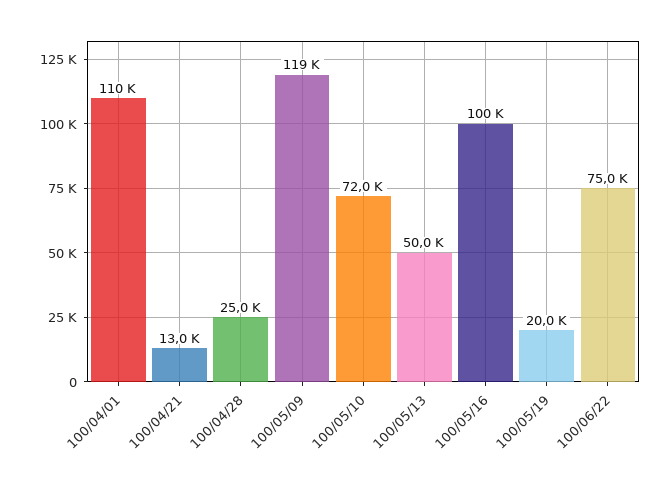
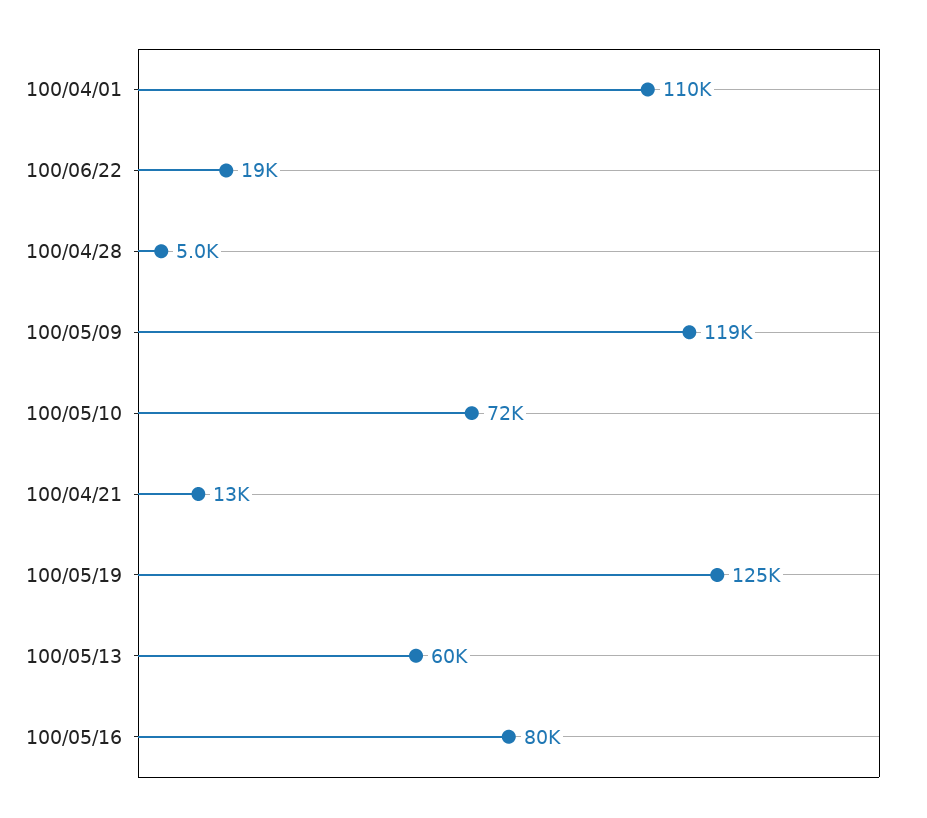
  {
    "100/04/01": 110000,
    "100/04/21": 13000,
-   "100/04/28": 25000,
+   "100/04/28": 5000,
    "100/05/09": 119000,
    "100/05/10": 72000,
-   "100/05/13": 50000,
+   "100/05/13": 60000,
-   "100/05/16": 100000,
+   "100/05/16": 80000,
-   "100/05/19": 20000,
+   "100/05/19": 125000,
-   "100/06/22": 75000
+   "100/06/22": 19000
  }

